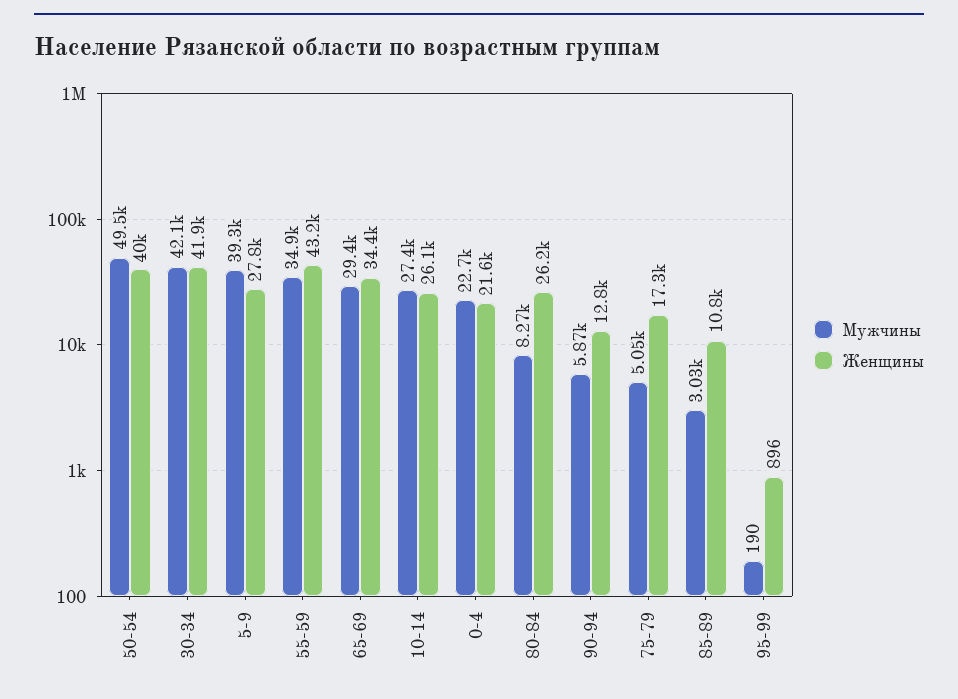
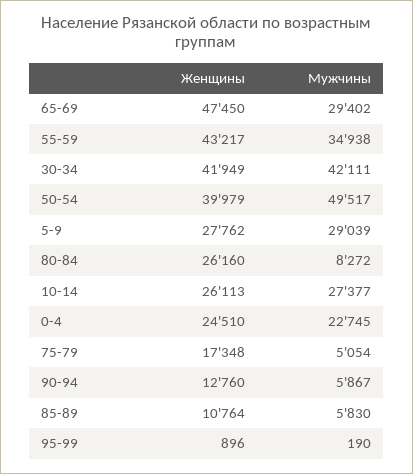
  {
    "Мужчины": {
      "50-54": 49517,
      "30-34": 42111,
-     "5-9": 39300,
+     "5-9": 29039,
      "55-59": 34938,
      "65-69": 29402,
      "10-14": 27377,
      "0-4": 22745,
      "80-84": 8272,
      "90-94": 5867,
      "75-79": 5054,
-     "85-89": 3030,
+     "85-89": 5830,
      "95-99": 190
    },
    "Женщины": {
      "50-54": 39979,
      "30-34": 41949,
      "5-9": 27762,
      "55-59": 43217,
-     "65-69": 34400,
+     "65-69": 47450,
      "10-14": 26113,
-     "0-4": 21600,
+     "0-4": 24510,
      "80-84": 26160,
      "90-94": 12760,
      "75-79": 17348,
      "85-89": 10764,
      "95-99": 896
    }
  }

